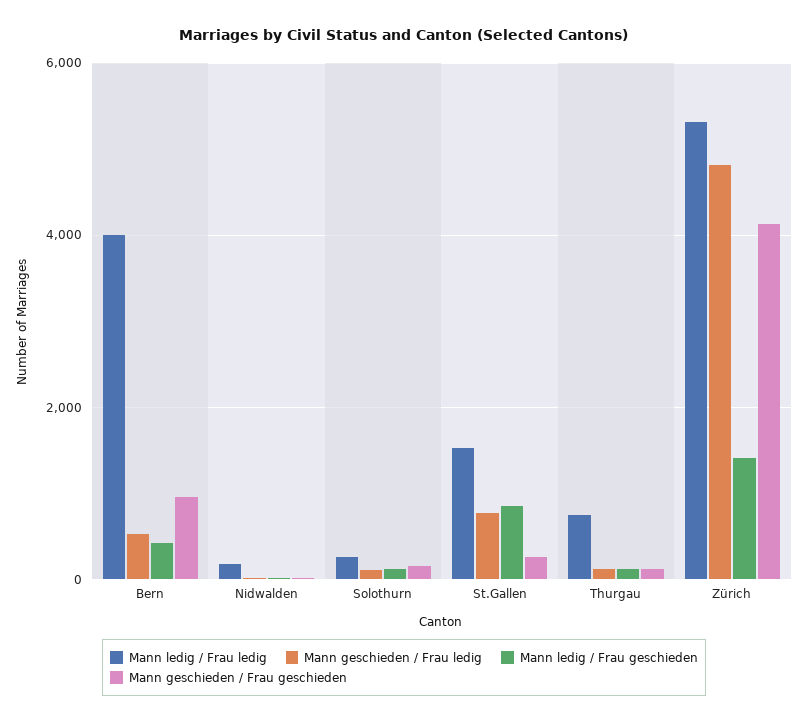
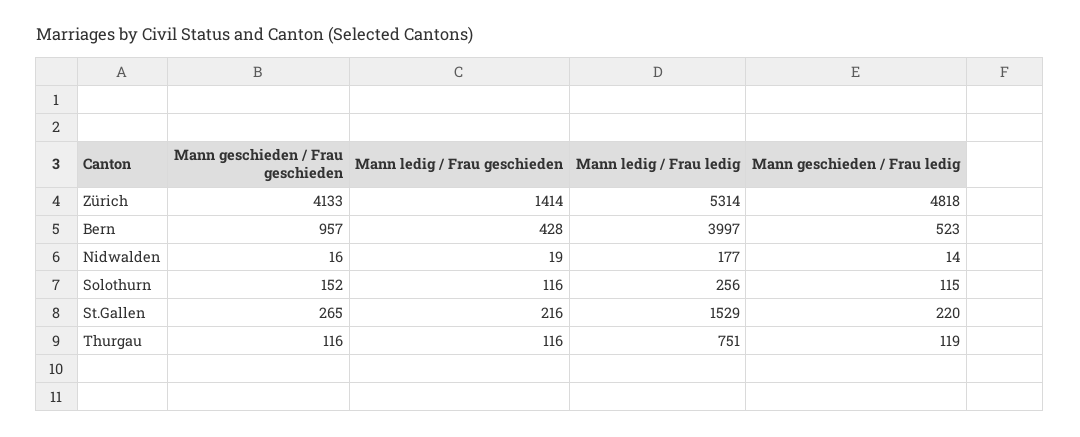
  {
    "Mann ledig / Frau ledig": {
      "Bern": 3997,
      "Nidwalden": 177,
      "Solothurn": 256,
      "St.Gallen": 1529,
      "Thurgau": 751,
      "Zürich": 5314
    },
    "Mann geschieden / Frau ledig": {
      "Bern": 523,
      "Nidwalden": 14,
      "Solothurn": 115,
-     "St.Gallen": 800,
+     "St.Gallen": 220,
      "Thurgau": 119,
      "Zürich": 4818
    },
    "Mann ledig / Frau geschieden": {
      "Bern": 428,
      "Nidwalden": 19,
      "Solothurn": 116,
-     "St.Gallen": 800,
+     "St.Gallen": 216,
      "Thurgau": 116,
      "Zürich": 1414
    },
    "Mann geschieden / Frau geschieden": {
      "Bern": 957,
      "Nidwalden": 16,
      "Solothurn": 152,
      "St.Gallen": 265,
      "Thurgau": 116,
      "Zürich": 4133
    }
  }

